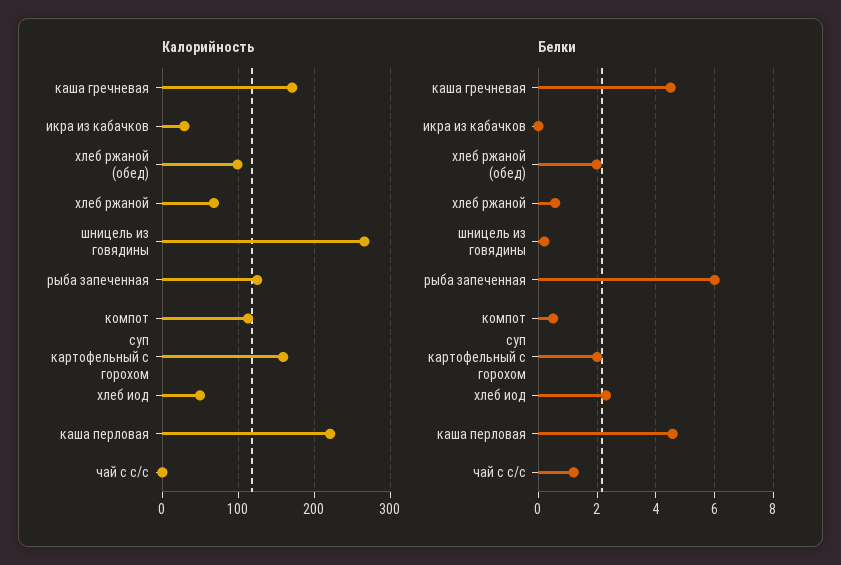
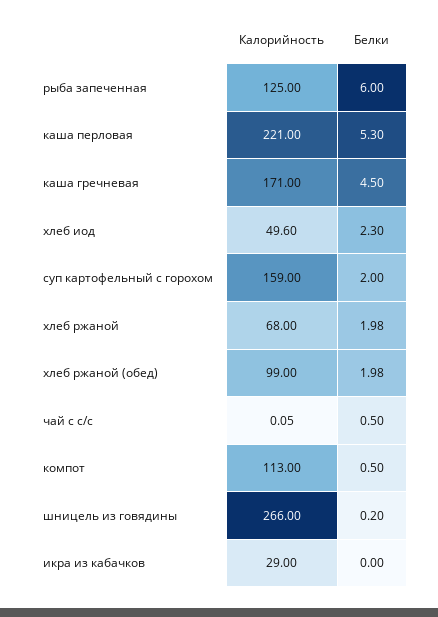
  {
    "Калорийность": {
      "каша гречневая": 171,
      "икра из кабачков": 29,
      "хлеб ржаной (обед)": 99,
      "хлеб ржаной": 68,
      "шницель из говядины": 266,
      "рыба запеченная": 125,
      "компот": 113,
      "суп картофельный с горохом": 159,
      "хлеб иод": 49.6,
      "каша перловая": 221,
      "чай с с/с": 0.05
    },
    "Белки": {
      "каша гречневая": 4.5,
      "икра из кабачков": 0,
      "хлеб ржаной (обед)": 1.98,
-     "хлеб ржаной": 0.5,
+     "хлеб ржаной": 1.98,
      "шницель из говядины": 0.2,
      "рыба запеченная": 6,
      "компот": 0.5,
      "суп картофельный с горохом": 2,
      "хлеб иод": 2.3,
-     "каша перловая": 4.5,
+     "каша перловая": 5.3,
-     "чай с с/с": 1.25
+     "чай с с/с": 0.5
    }
  }

